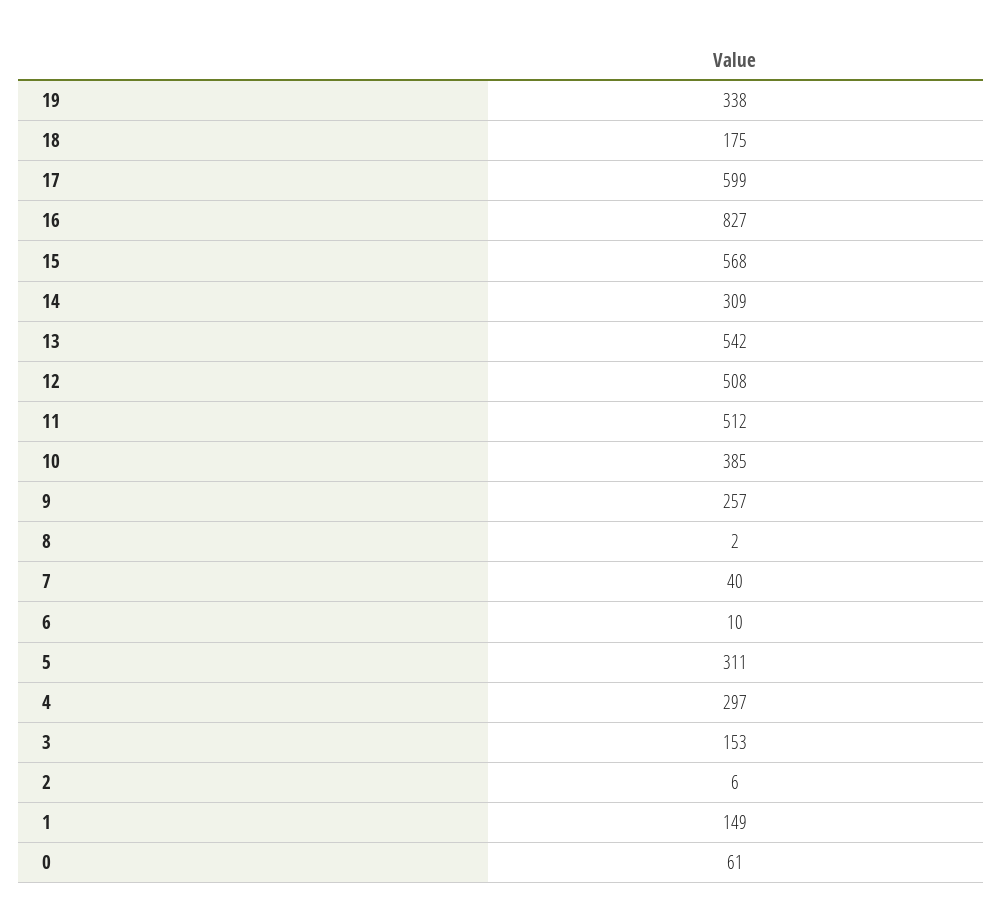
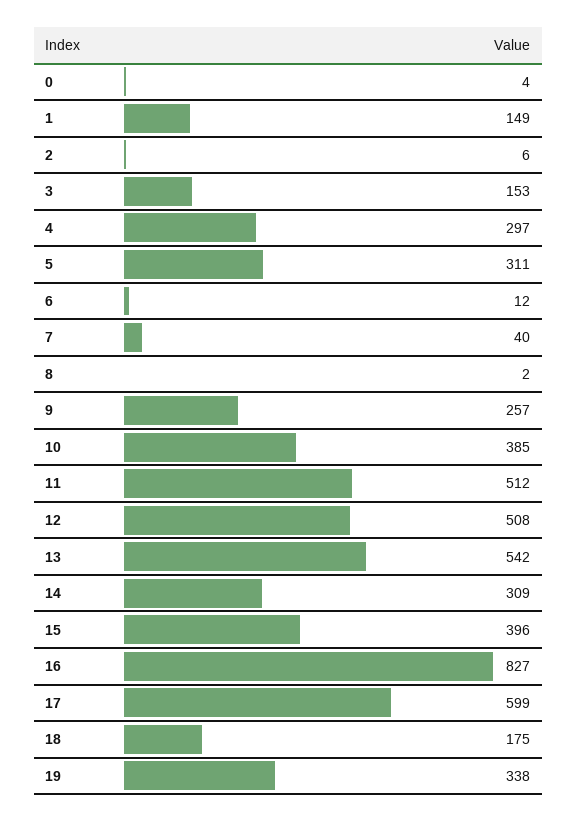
  {
    "19": 338,
    "18": 175,
    "17": 599,
    "16": 827,
-   "15": 568,
+   "15": 396,
    "14": 309,
    "13": 542,
    "12": 508,
    "11": 512,
    "10": 385,
    "9": 257,
    "8": 2,
    "7": 40,
-   "6": 10,
+   "6": 12,
    "5": 311,
    "4": 297,
    "3": 153,
    "2": 6,
    "1": 149,
-   "0": 61
+   "0": 4
  }

